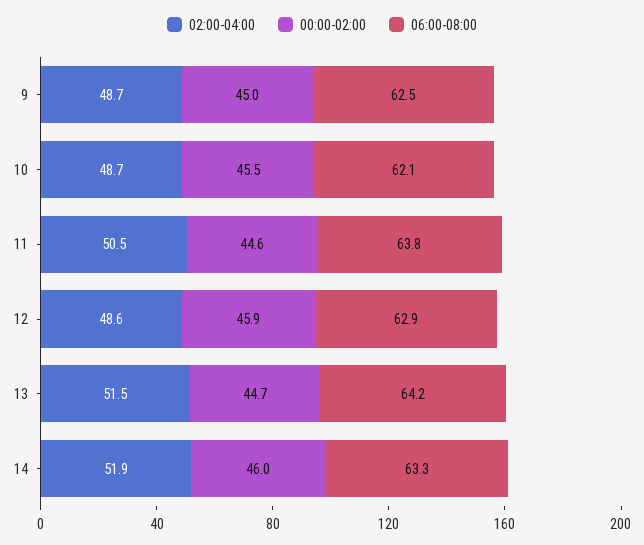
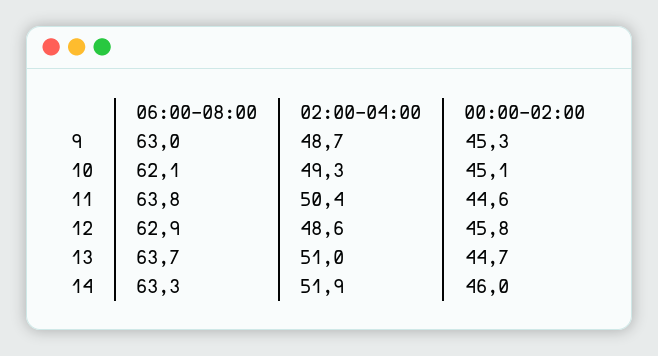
  {
    "02:00-04:00": {
      "9": 48.7,
-     "10": 48.7,
+     "10": 49.3,
-     "11": 50.5,
+     "11": 50.4,
      "12": 48.6,
-     "13": 51.5,
+     "13": 51,
      "14": 51.9
    },
    "00:00-02:00": {
-     "9": 45,
+     "9": 45.3,
-     "10": 45.5,
+     "10": 45.1,
      "11": 44.6,
-     "12": 45.9,
+     "12": 45.8,
      "13": 44.7,
      "14": 46
    },
    "06:00-08:00": {
-     "9": 62.5,
+     "9": 63,
      "10": 62.1,
      "11": 63.8,
      "12": 62.9,
-     "13": 64.2,
+     "13": 63.7,
      "14": 63.3
    }
  }

